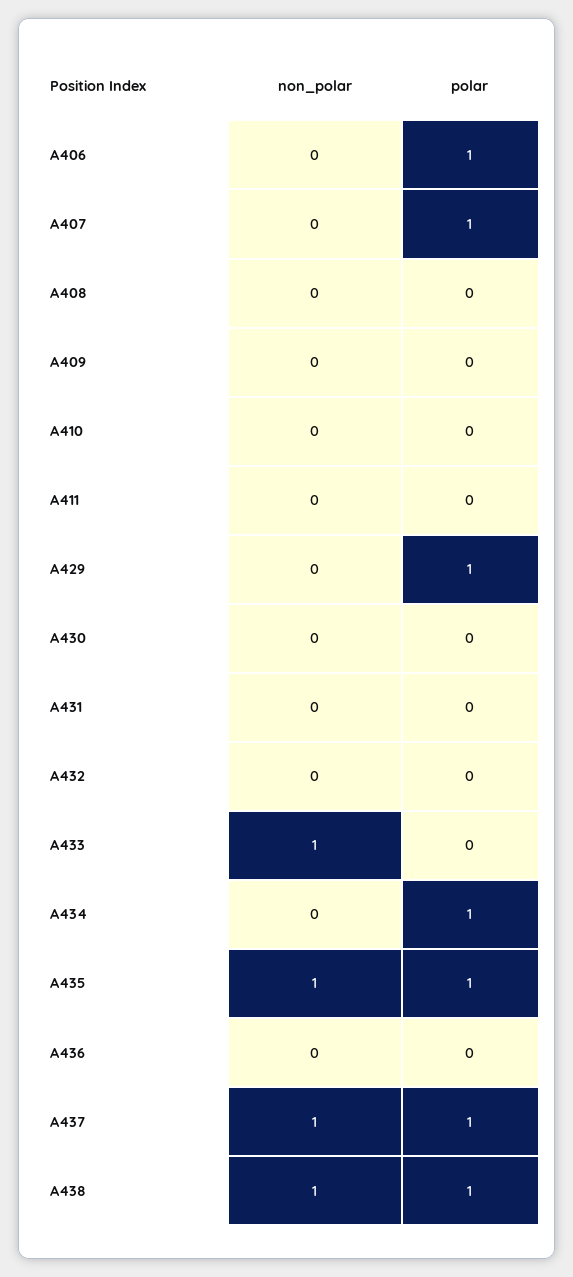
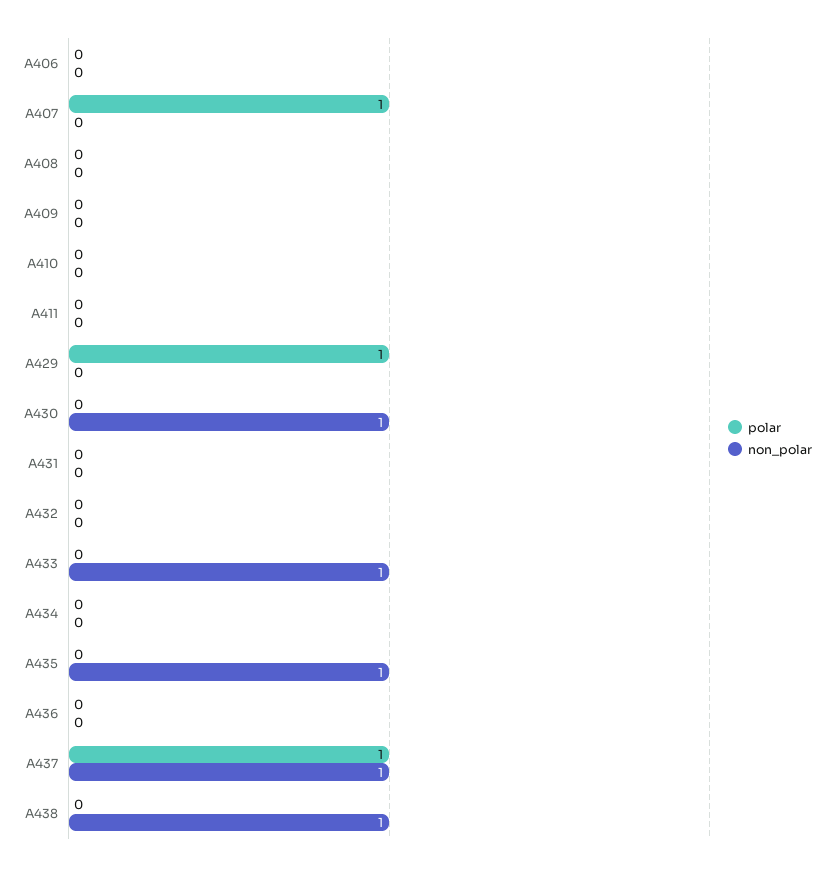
  {
    "non_polar": {
      "A406": 0,
      "A407": 0,
      "A408": 0,
      "A409": 0,
      "A410": 0,
      "A411": 0,
      "A429": 0,
-     "A430": 0,
+     "A430": 1,
      "A431": 0,
      "A432": 0,
      "A433": 1,
      "A434": 0,
      "A435": 1,
      "A436": 0,
      "A437": 1,
      "A438": 1
    },
    "polar": {
-     "A406": 1,
+     "A406": 0,
      "A407": 1,
      "A408": 0,
      "A409": 0,
      "A410": 0,
      "A411": 0,
      "A429": 1,
      "A430": 0,
      "A431": 0,
      "A432": 0,
      "A433": 0,
-     "A434": 1,
+     "A434": 0,
-     "A435": 1,
+     "A435": 0,
      "A436": 0,
      "A437": 1,
-     "A438": 1
+     "A438": 0
    }
  }

